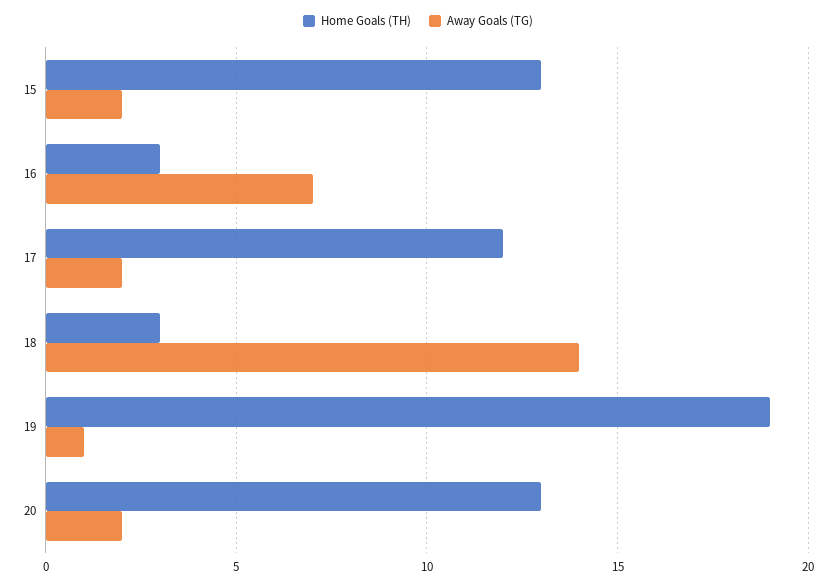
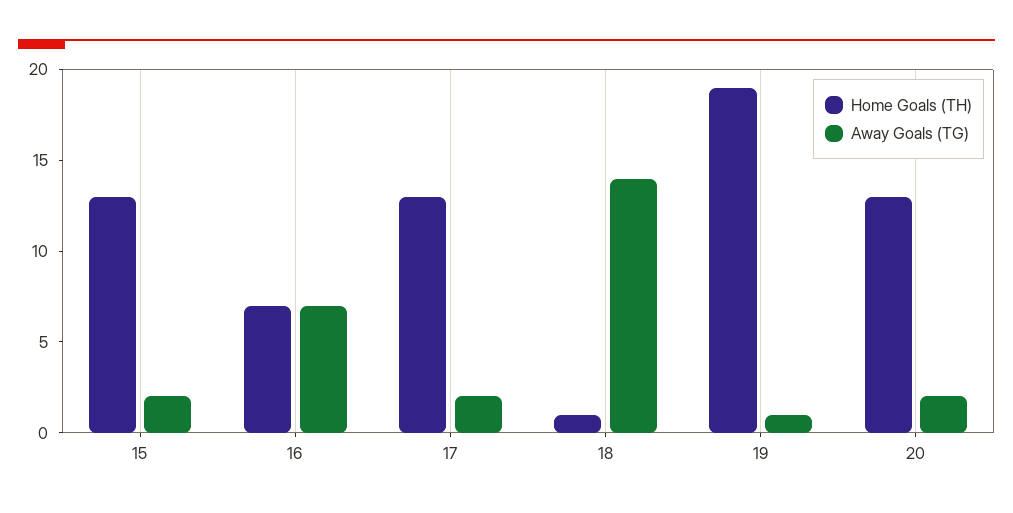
  {
    "Home Goals (TH)": {
      "15": 13,
-     "16": 3,
+     "16": 7,
-     "17": 12,
+     "17": 13,
-     "18": 3,
+     "18": 1,
      "19": 19,
      "20": 13
    },
    "Away Goals (TG)": {
      "15": 2,
      "16": 7,
      "17": 2,
      "18": 14,
      "19": 1,
      "20": 2
    }
  }

